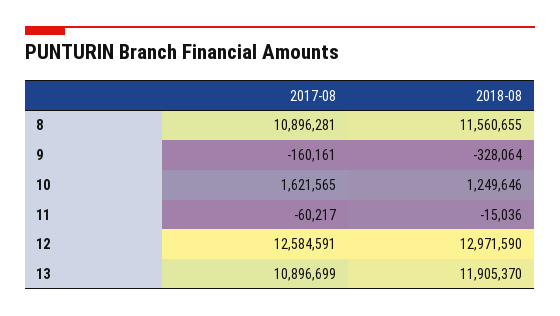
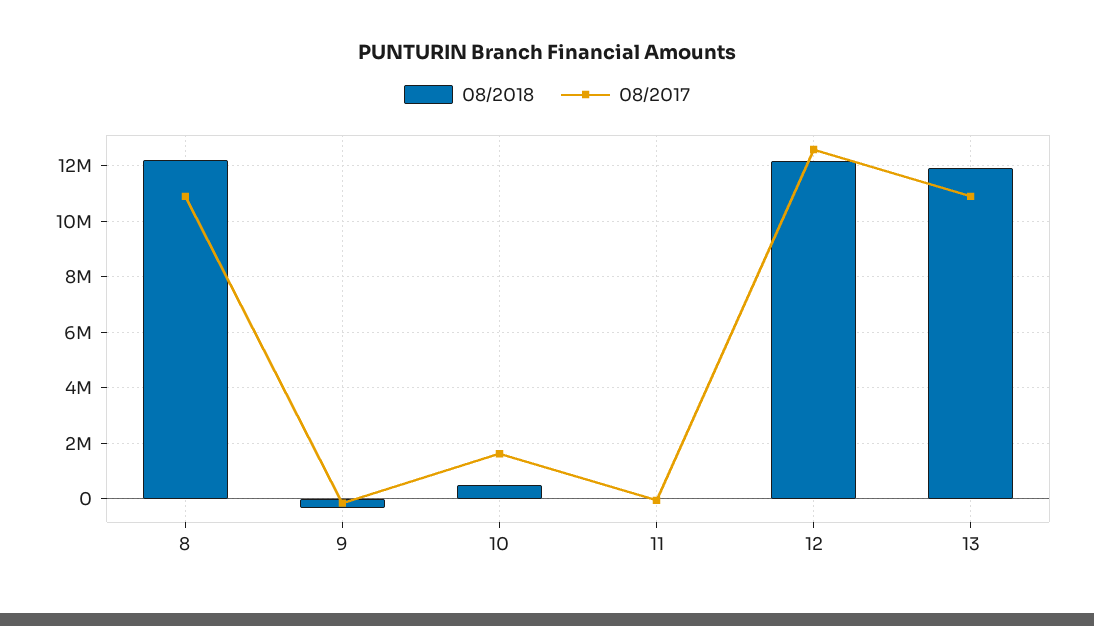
  {
    "2017-08": {
      "8": 10896281,
      "9": -160161,
      "10": 1621565,
      "11": -60217,
      "12": 12584591,
      "13": 10896699
    },
    "2018-08": {
-     "8": 11560655,
+     "8": 12250000,
      "9": -328064,
-     "10": 1249646,
+     "10": 500000,
      "11": -15036,
-     "12": 12971590,
+     "12": 12250000,
      "13": 11905370
    }
  }

